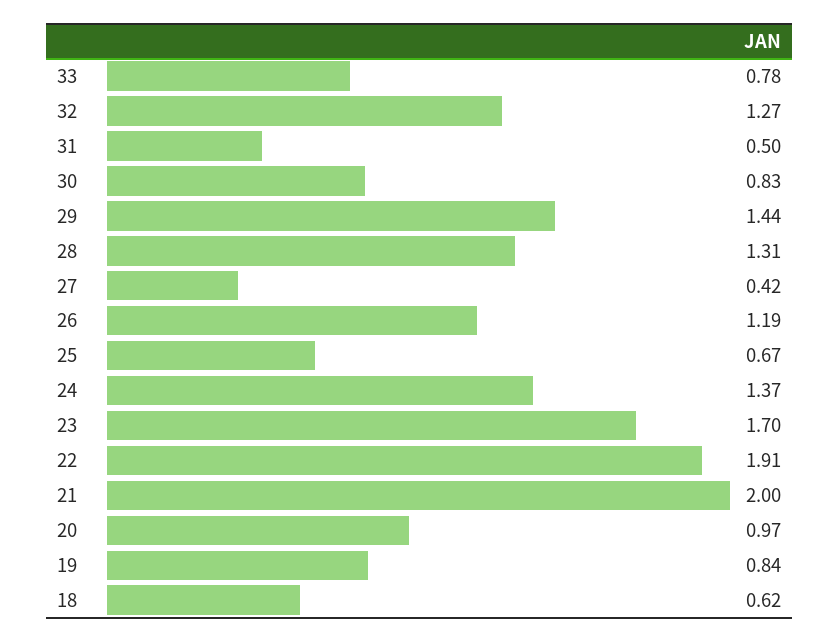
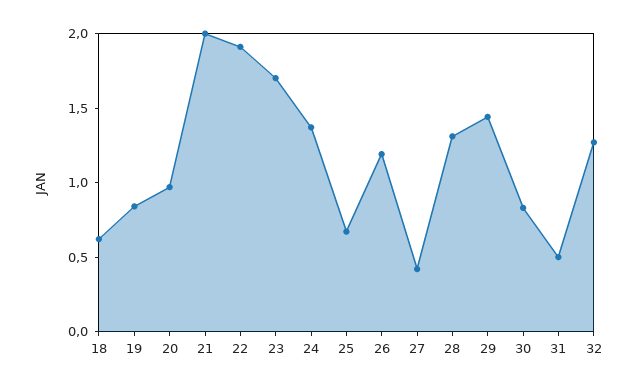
  {
-   "33": 0.78,
    "32": 1.27,
    "31": 0.5,
    "30": 0.83,
    "29": 1.44,
    "28": 1.31,
    "27": 0.42,
    "26": 1.19,
    "25": 0.67,
    "24": 1.37,
    "23": 1.7,
    "22": 1.91,
    "21": 2,
    "20": 0.97,
    "19": 0.84,
    "18": 0.62
  }

